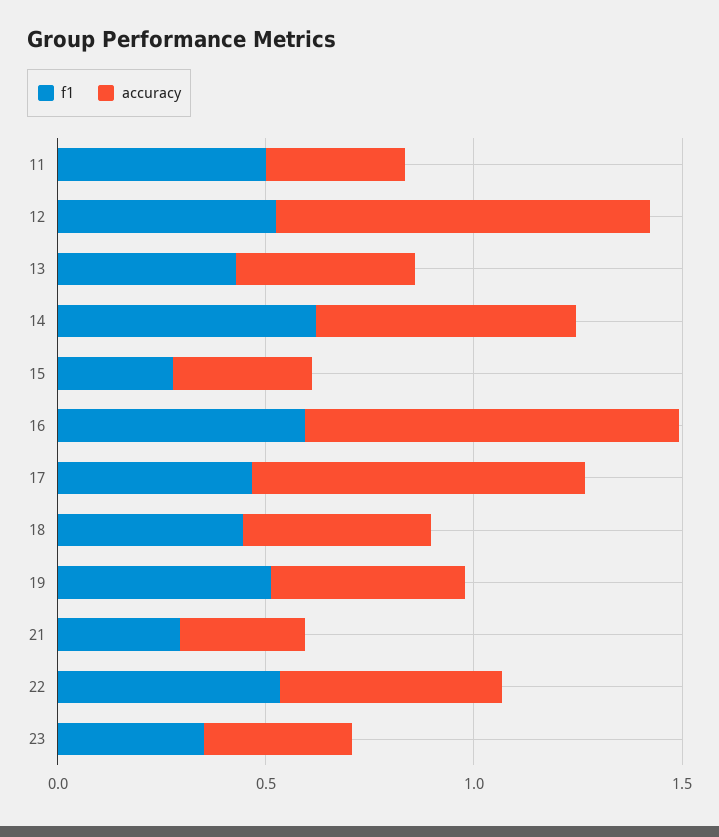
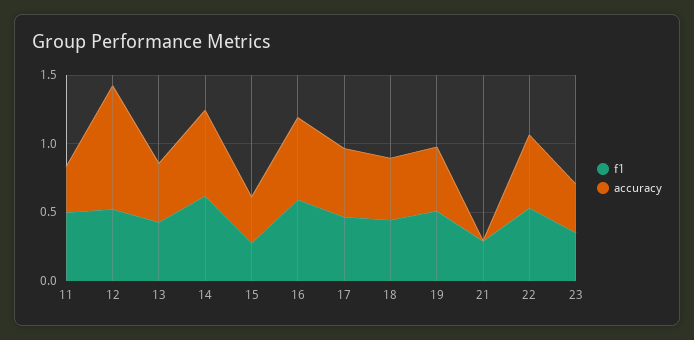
  {
    "f1": {
      "11": 0.5,
      "12": 0.5,
      "13": 0.4,
      "14": 0.6,
      "15": 0.3,
      "16": 0.6,
      "17": 0.5,
      "18": 0.4,
      "19": 0.5,
      "21": 0.3,
      "22": 0.5,
      "23": 0.4
    },
    "accuracy": {
      "11": 0.3,
      "12": 0.9,
      "13": 0.4,
      "14": 0.6,
      "15": 0.3,
-     "16": 0.9,
+     "16": 0.6,
-     "17": 0.8,
+     "17": 0.5,
      "18": 0.5,
      "19": 0.5,
-     "21": 0.3,
+     "21": 0,
      "22": 0.5,
      "23": 0.4
    }
  }

